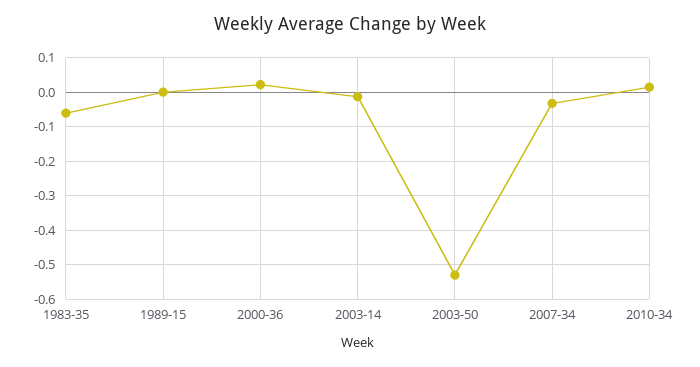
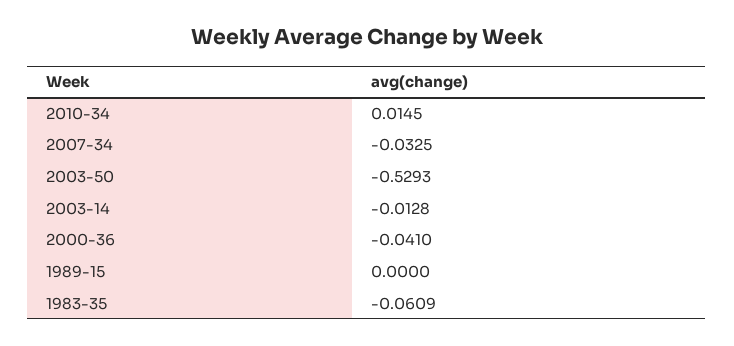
  {
    "1983-35": -0.0609,
    "1989-15": 0,
-   "2000-36": 0.02,
+   "2000-36": -0.041,
    "2003-14": -0.0128,
    "2003-50": -0.5293,
    "2007-34": -0.0325,
    "2010-34": 0.0145
  }

